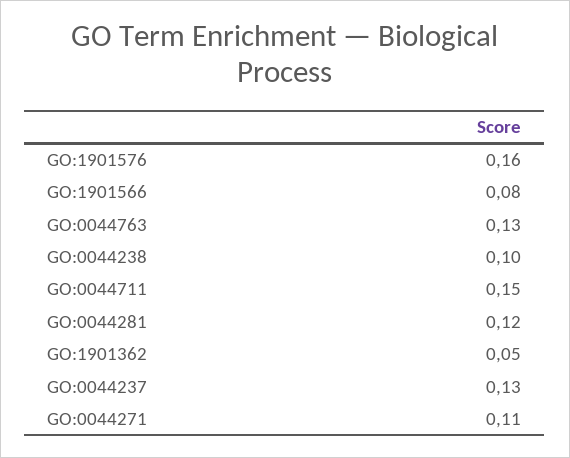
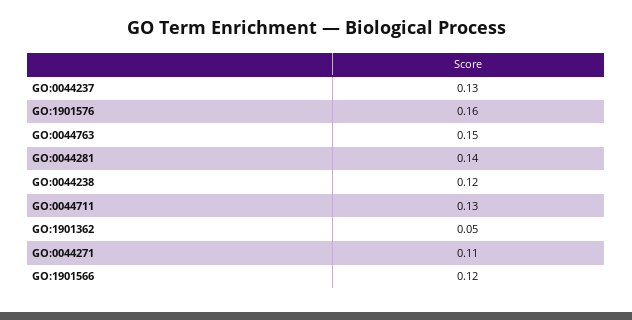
  {
    "GO:1901576": 0.16,
-   "GO:1901566": 0.08,
+   "GO:1901566": 0.12,
-   "GO:0044763": 0.13,
+   "GO:0044763": 0.15,
-   "GO:0044238": 0.1,
+   "GO:0044238": 0.12,
-   "GO:0044711": 0.15,
+   "GO:0044711": 0.13,
-   "GO:0044281": 0.12,
+   "GO:0044281": 0.14,
    "GO:1901362": 0.05,
    "GO:0044237": 0.13,
    "GO:0044271": 0.11
  }

